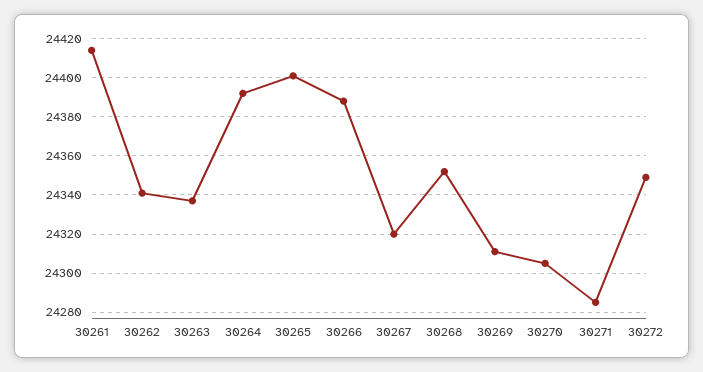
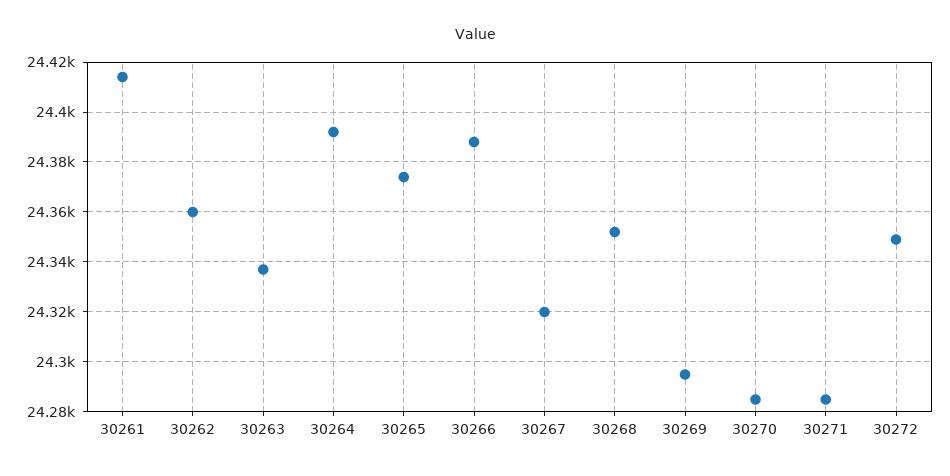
  {
    "30261": 24415,
-   "30262": 24340,
+   "30262": 24360,
    "30263": 24335,
    "30264": 24390,
-   "30265": 24400,
+   "30265": 24375,
    "30266": 24390,
    "30267": 24320,
    "30268": 24350,
-   "30269": 24310,
+   "30269": 24295,
-   "30270": 24305,
+   "30270": 24285,
    "30271": 24285,
    "30272": 24350
  }

